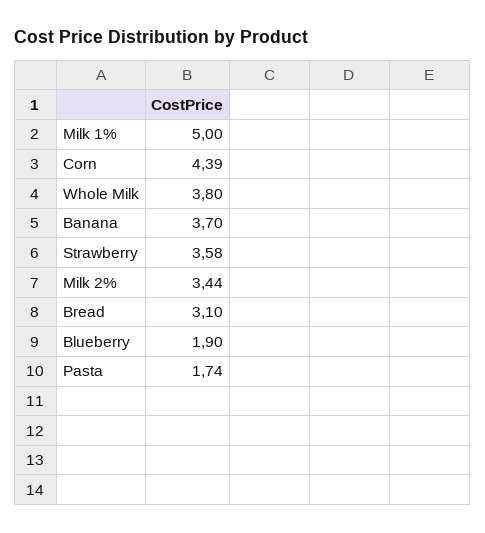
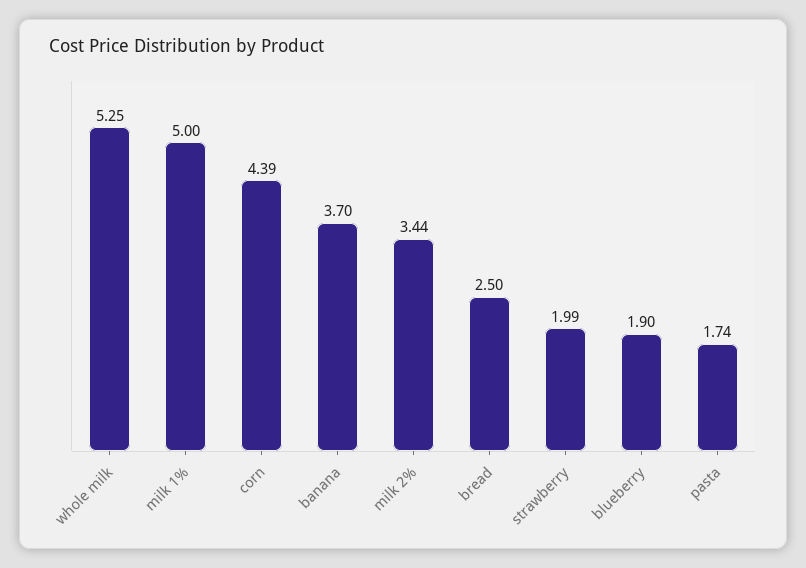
  {
    "Milk 1%": 5,
    "Corn": 4.39,
-   "Whole Milk": 3.8,
+   "Whole Milk": 5.25,
    "Banana": 3.7,
-   "Strawberry": 3.58,
+   "Strawberry": 1.99,
    "Milk 2%": 3.44,
-   "Bread": 3.1,
+   "Bread": 2.5,
    "Blueberry": 1.9,
    "Pasta": 1.74
  }

